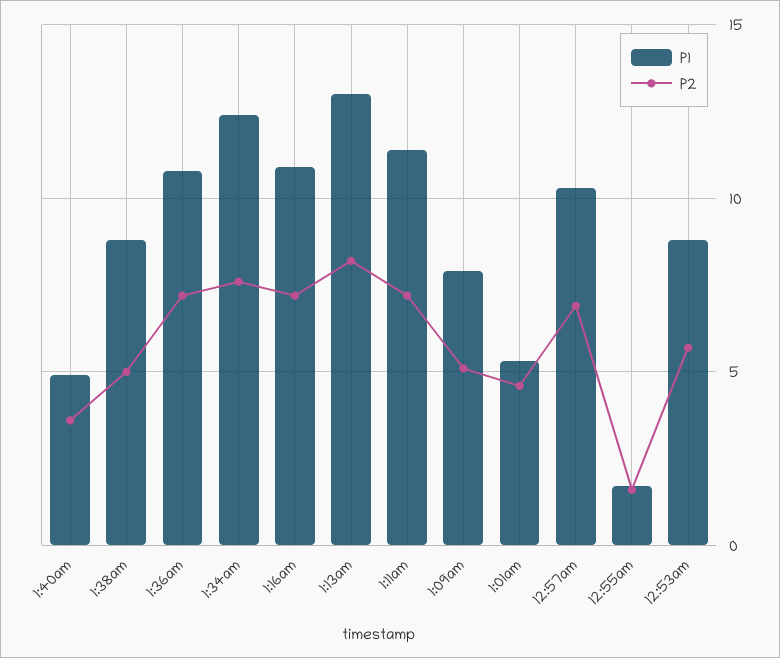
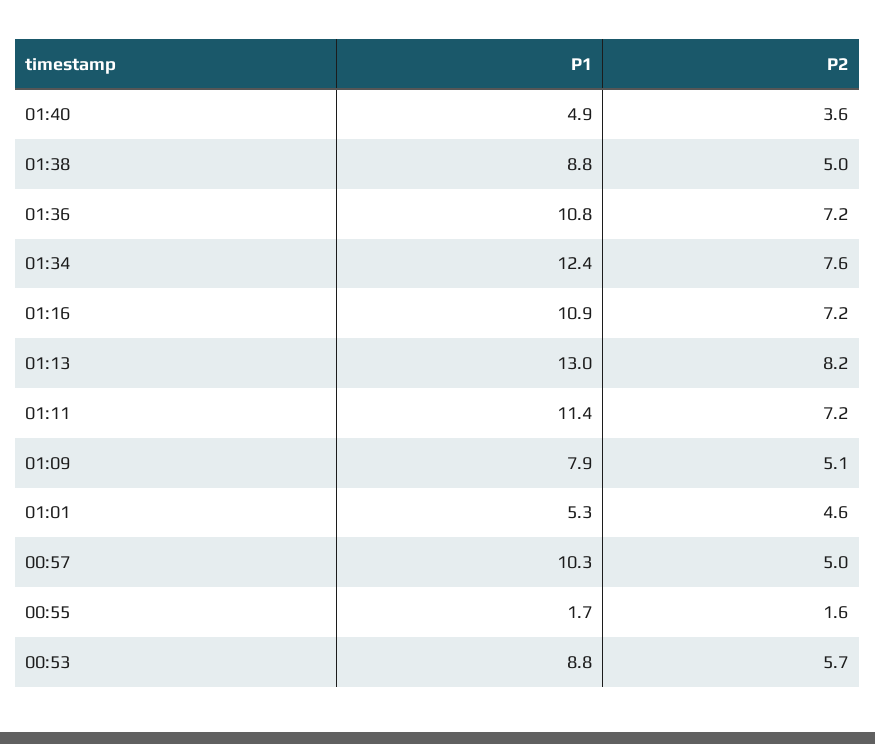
  {
    "P1": {
      "1:40am": 4.9,
      "1:38am": 8.8,
      "1:36am": 10.8,
      "1:34am": 12.4,
      "1:16am": 10.9,
      "1:13am": 13,
      "1:11am": 11.4,
      "1:09am": 7.9,
      "1:01am": 5.3,
      "12:57am": 10.3,
      "12:55am": 1.7,
      "12:53am": 8.8
    },
    "P2": {
      "1:40am": 3.6,
      "1:38am": 5,
      "1:36am": 7.2,
      "1:34am": 7.6,
      "1:16am": 7.2,
      "1:13am": 8.2,
      "1:11am": 7.2,
      "1:09am": 5.1,
      "1:01am": 4.6,
-     "12:57am": 7,
+     "12:57am": 5,
      "12:55am": 1.6,
      "12:53am": 5.7
    }
  }

